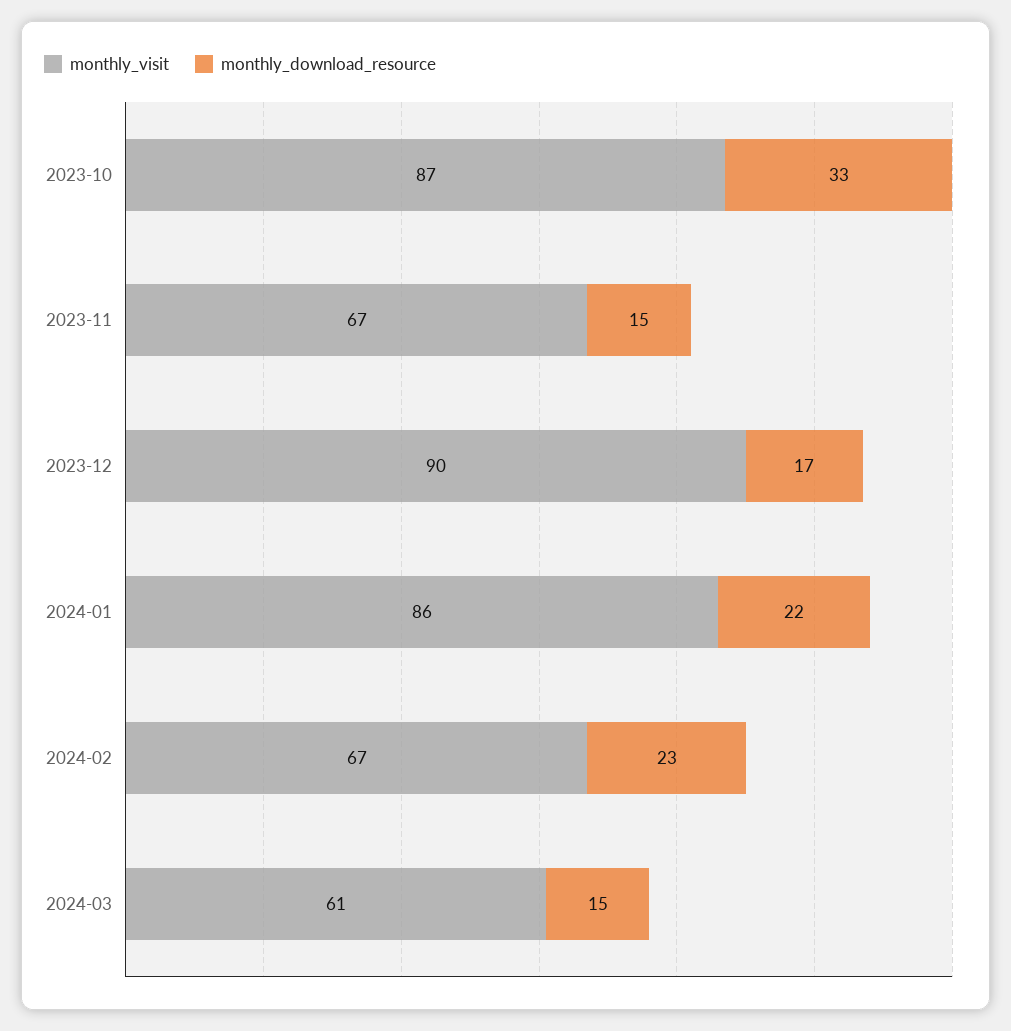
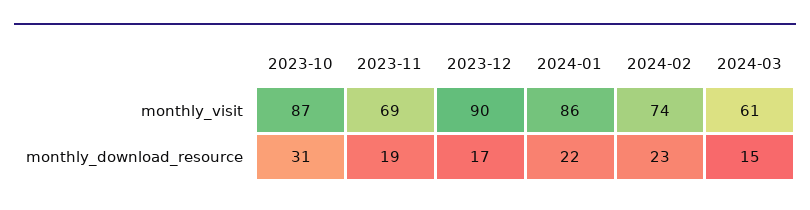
  {
    "monthly_visit": {
      "2023-10": 87,
-     "2023-11": 67,
+     "2023-11": 69,
      "2023-12": 90,
      "2024-01": 86,
-     "2024-02": 67,
+     "2024-02": 74,
      "2024-03": 61
    },
    "monthly_download_resource": {
-     "2023-10": 33,
+     "2023-10": 31,
-     "2023-11": 15,
+     "2023-11": 19,
      "2023-12": 17,
      "2024-01": 22,
      "2024-02": 23,
      "2024-03": 15
    }
  }

